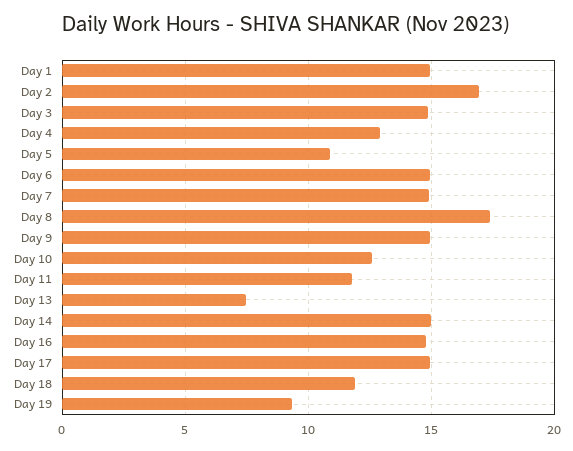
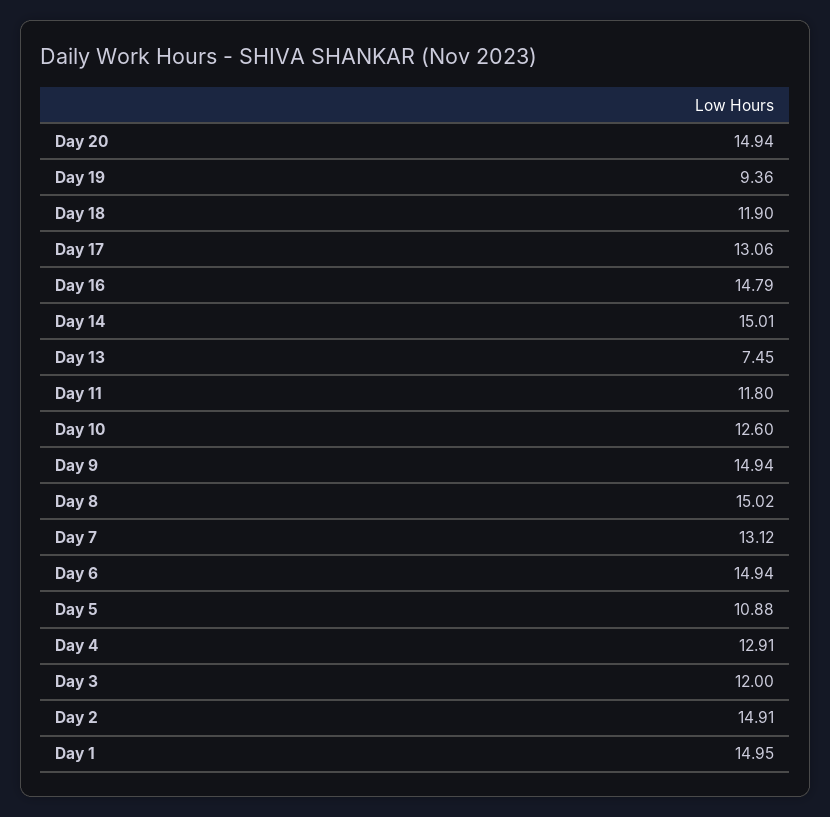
  {
    "Day 1": 14.95,
-   "Day 2": 17,
+   "Day 2": 14.91,
-   "Day 3": 15,
+   "Day 3": 12,
    "Day 4": 12.91,
    "Day 5": 10.88,
    "Day 6": 14.94,
-   "Day 7": 15,
+   "Day 7": 13.12,
-   "Day 8": 17.5,
+   "Day 8": 15.02,
    "Day 9": 14.94,
    "Day 10": 12.6,
    "Day 11": 11.8,
    "Day 13": 7.45,
    "Day 14": 15.01,
    "Day 16": 14.79,
-   "Day 17": 15,
+   "Day 17": 13.06,
    "Day 18": 11.9,
-   "Day 19": 9.36
+   "Day 19": 9.36,
+   "Day 20": 14.94
  }

